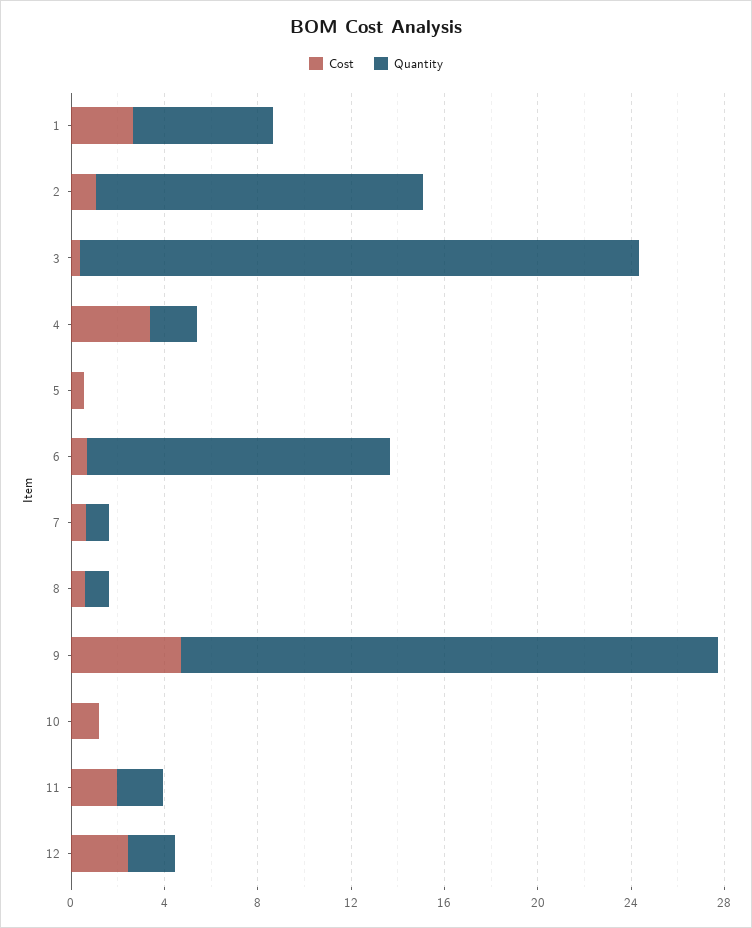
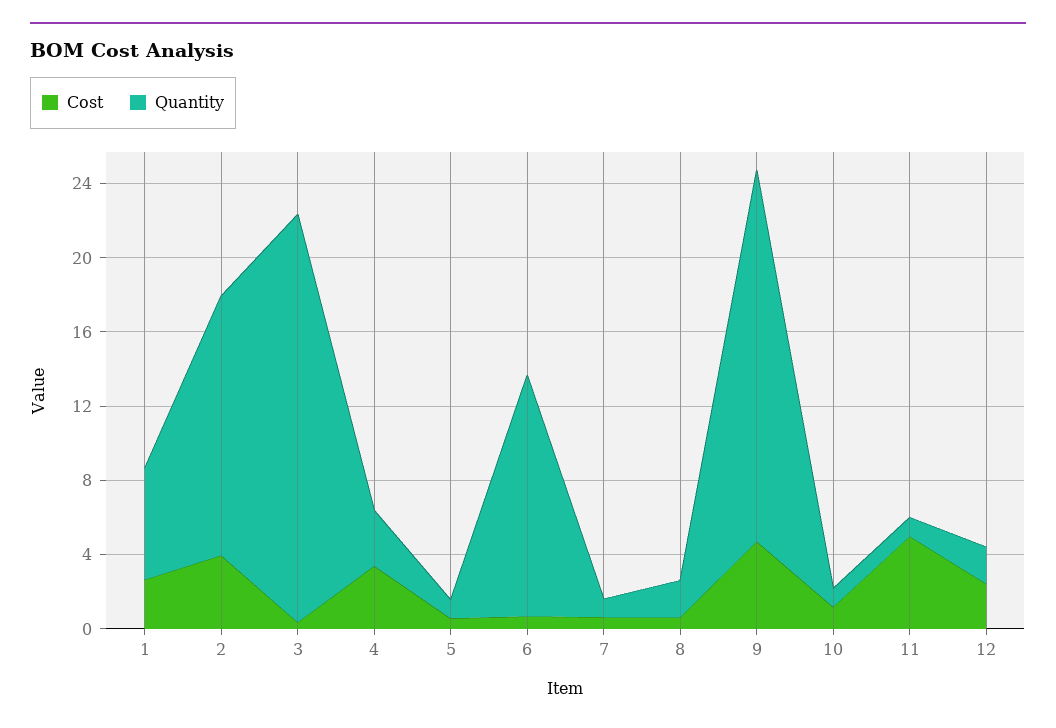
  {
    "Cost": {
      "1": 3,
-     "2": 1,
+     "2": 4,
      "3": 0,
      "4": 3,
      "5": 1,
      "6": 1,
      "7": 1,
      "8": 1,
      "9": 5,
      "10": 1,
-     "11": 2,
+     "11": 5,
      "12": 2
    },
    "Quantity": {
      "1": 6,
      "2": 14,
-     "3": 24,
+     "3": 22,
-     "4": 2,
+     "4": 3,
-     "5": 0,
+     "5": 1,
      "6": 13,
      "7": 1,
-     "8": 1,
+     "8": 2,
-     "9": 23,
+     "9": 20,
-     "10": 0,
+     "10": 1,
-     "11": 2,
+     "11": 1,
      "12": 2
    }
  }

